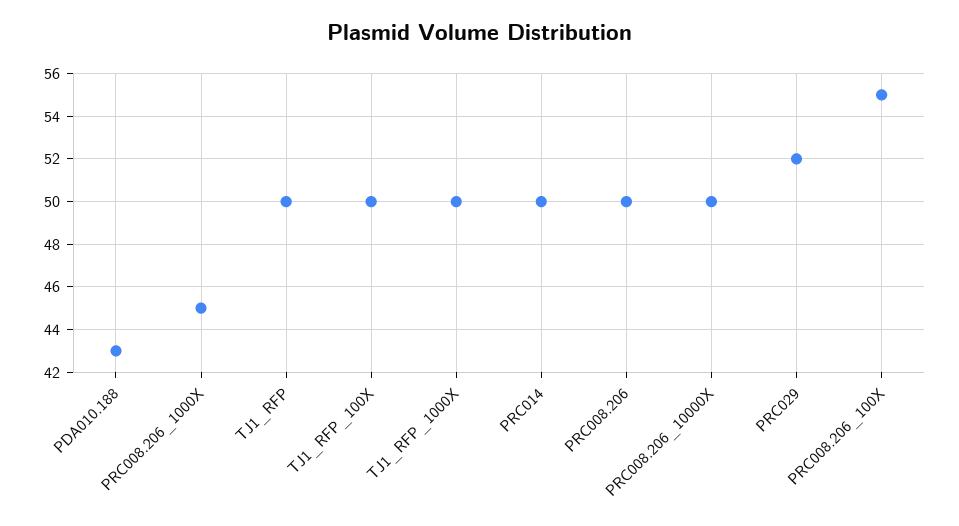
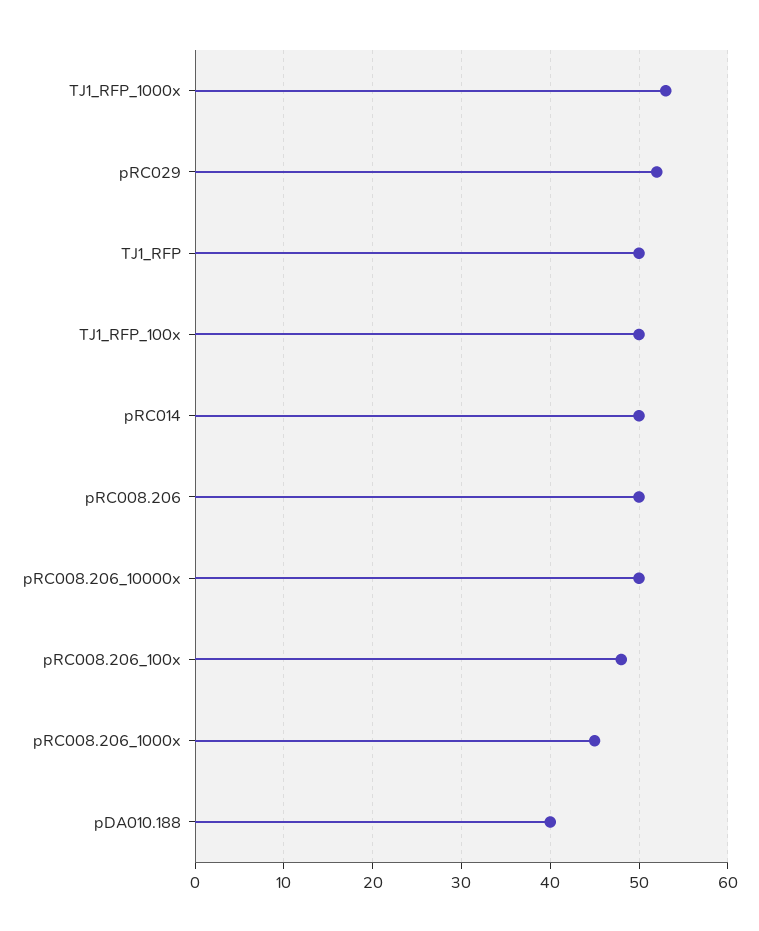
  {
-   "PDA010.188": 43,
+   "PDA010.188": 40,
    "PRC008.206_1000X": 45,
    "TJ1_RFP": 50,
    "TJ1_RFP_100X": 50,
-   "TJ1_RFP_1000X": 50,
+   "TJ1_RFP_1000X": 53,
    "PRC014": 50,
    "PRC008.206": 50,
    "PRC008.206_10000X": 50,
    "PRC029": 52,
-   "PRC008.206_100X": 55
+   "PRC008.206_100X": 48
  }

